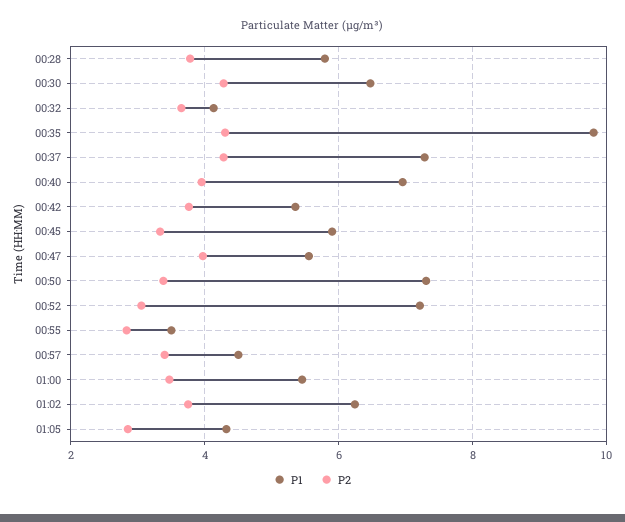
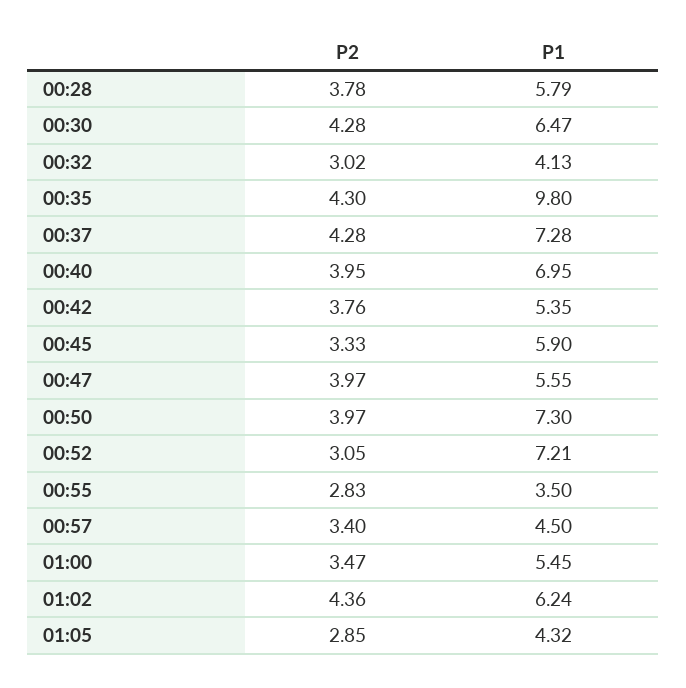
  {
    "P1": {
      "00:28": 5.79,
      "00:30": 6.47,
      "00:32": 4.13,
      "00:35": 9.8,
      "00:37": 7.28,
      "00:40": 6.95,
      "00:42": 5.35,
      "00:45": 5.9,
      "00:47": 5.55,
      "00:50": 7.3,
      "00:52": 7.21,
      "00:55": 3.5,
      "00:57": 4.5,
      "01:00": 5.45,
      "01:02": 6.24,
      "01:05": 4.32
    },
    "P2": {
      "00:28": 3.78,
      "00:30": 4.28,
-     "00:32": 3.6,
+     "00:32": 3.02,
      "00:35": 4.3,
      "00:37": 4.28,
      "00:40": 3.95,
      "00:42": 3.76,
      "00:45": 3.33,
      "00:47": 3.97,
-     "00:50": 3.4,
+     "00:50": 3.97,
      "00:52": 3.05,
      "00:55": 2.83,
      "00:57": 3.4,
      "01:00": 3.47,
-     "01:02": 3.8,
+     "01:02": 4.36,
      "01:05": 2.85
    }
  }

